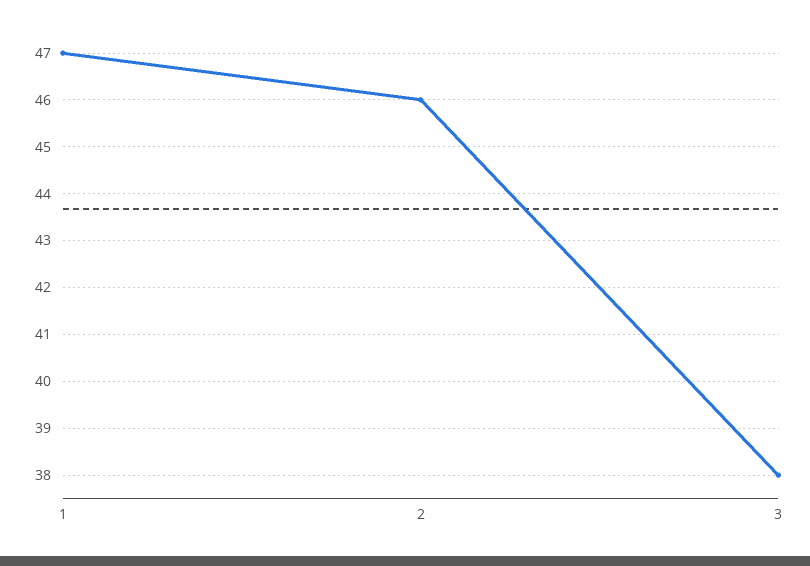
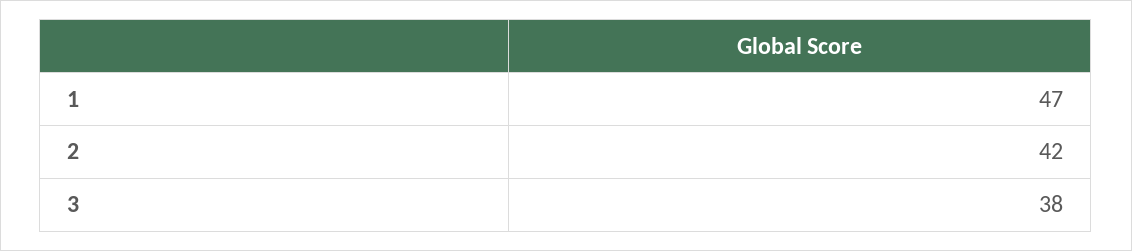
  {
    "1": 47,
-   "2": 46,
+   "2": 42,
    "3": 38
  }

